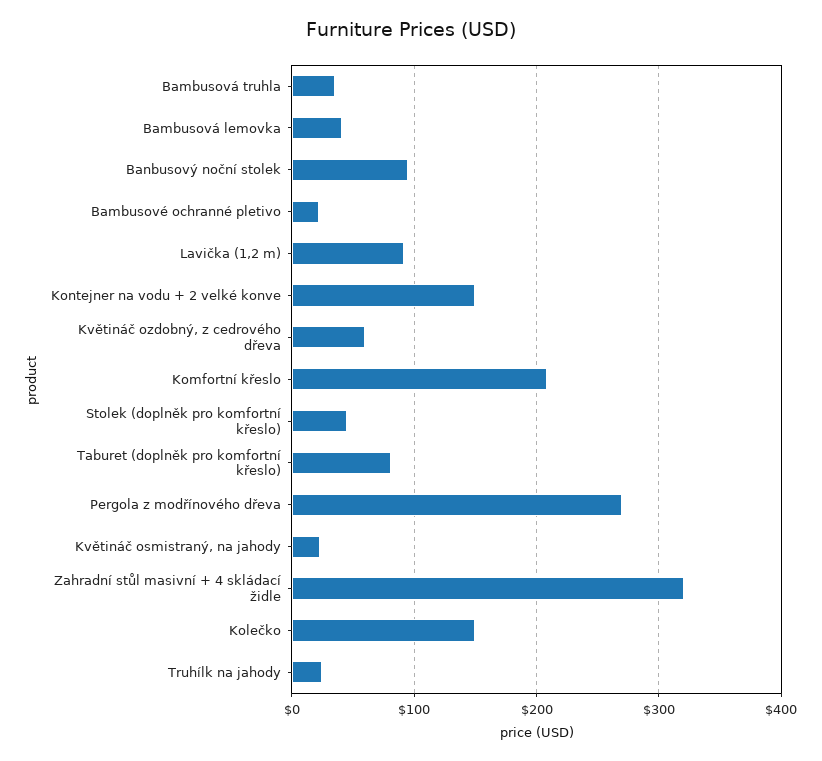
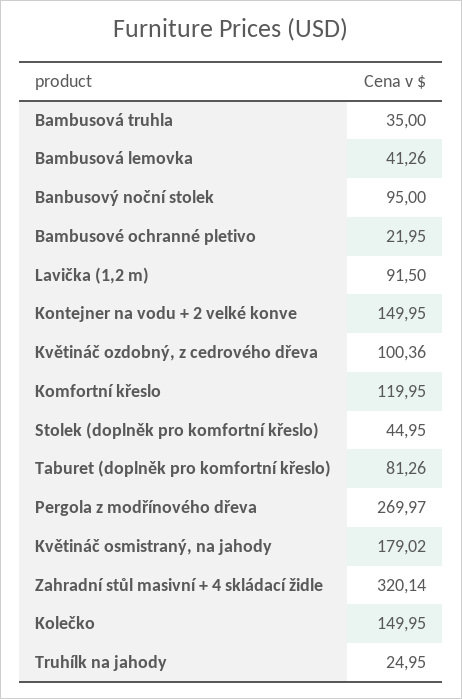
  {
    "Bambusová truhla": 35,
    "Bambusová lemovka": 41.26,
    "Banbusový noční stolek": 95,
    "Bambusové ochranné pletivo": 21.95,
    "Lavička (1,2 m)": 91.5,
    "Kontejner na vodu + 2 velké konve": 149.95,
-   "Květináč ozdobný, z cedrového dřeva": 60,
+   "Květináč ozdobný, z cedrového dřeva": 100.36,
-   "Komfortní křeslo": 210,
+   "Komfortní křeslo": 119.95,
    "Stolek (doplněk pro komfortní křeslo)": 44.95,
    "Taburet (doplněk pro komfortní křeslo)": 81.26,
    "Pergola z modřínového dřeva": 269.97,
-   "Květináč osmistraný, na jahody": 20,
+   "Květináč osmistraný, na jahody": 179.02,
    "Zahradní stůl masivní + 4 skládací židle": 320.14,
    "Kolečko": 149.95,
    "Truhílk na jahody": 24.95
  }

